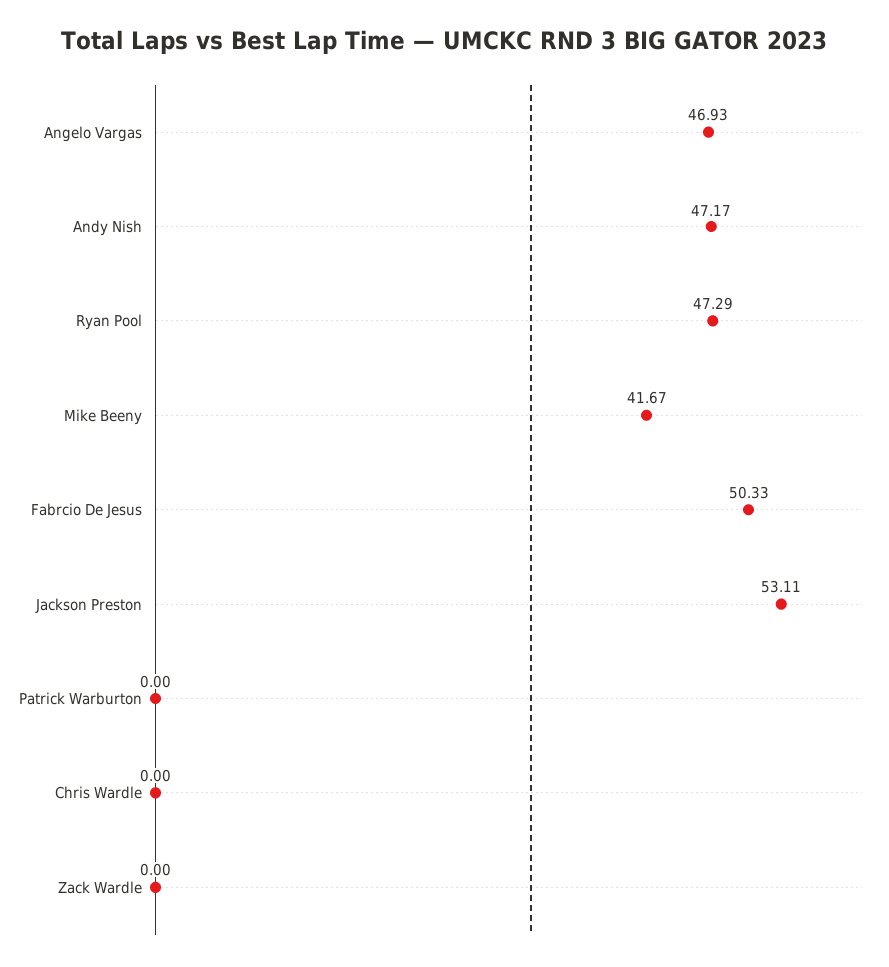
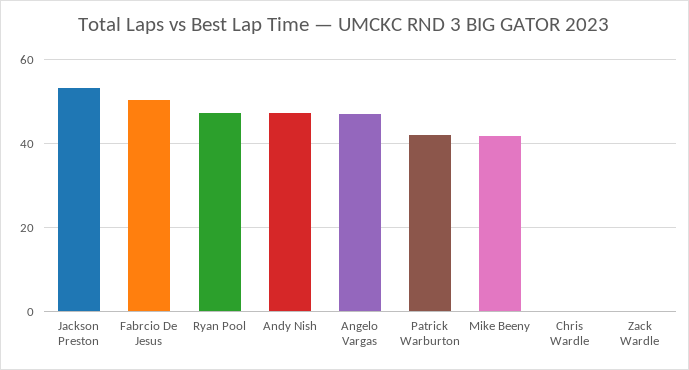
  {
    "Angelo Vargas": 46.93,
    "Andy Nish": 47.17,
    "Ryan Pool": 47.29,
    "Mike Beeny": 41.67,
    "Fabrcio De Jesus": 50.33,
    "Jackson Preston": 53.11,
-   "Patrick Warburton": 0,
+   "Patrick Warburton": 42,
    "Chris Wardle": 0,
    "Zack Wardle": 0
  }

